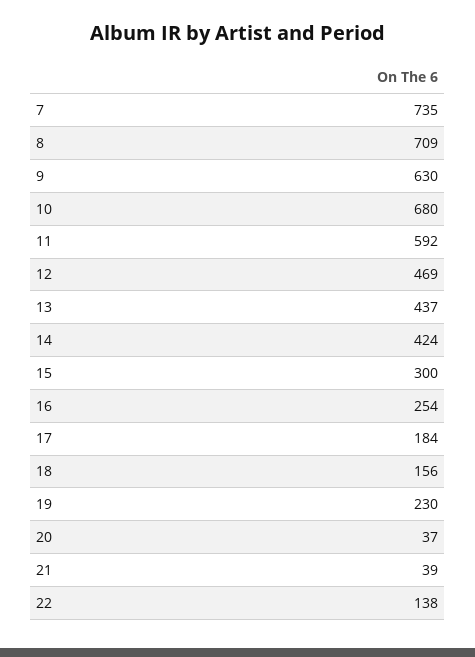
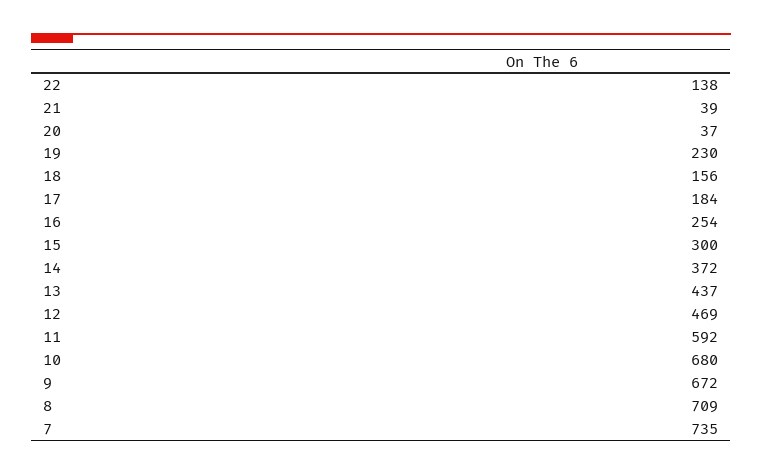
  {
    "7": 735,
    "8": 709,
-   "9": 630,
+   "9": 672,
    "10": 680,
    "11": 592,
    "12": 469,
    "13": 437,
-   "14": 424,
+   "14": 372,
    "15": 300,
    "16": 254,
    "17": 184,
    "18": 156,
    "19": 230,
    "20": 37,
    "21": 39,
    "22": 138
  }

